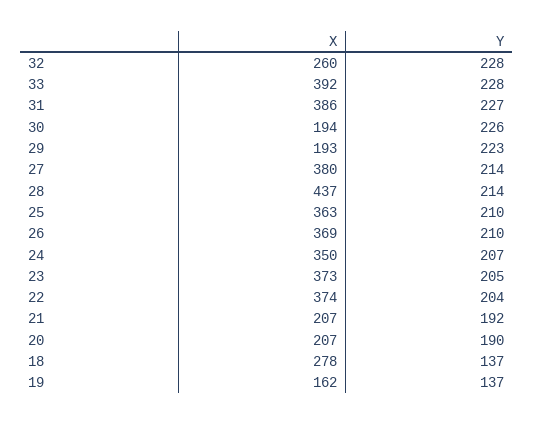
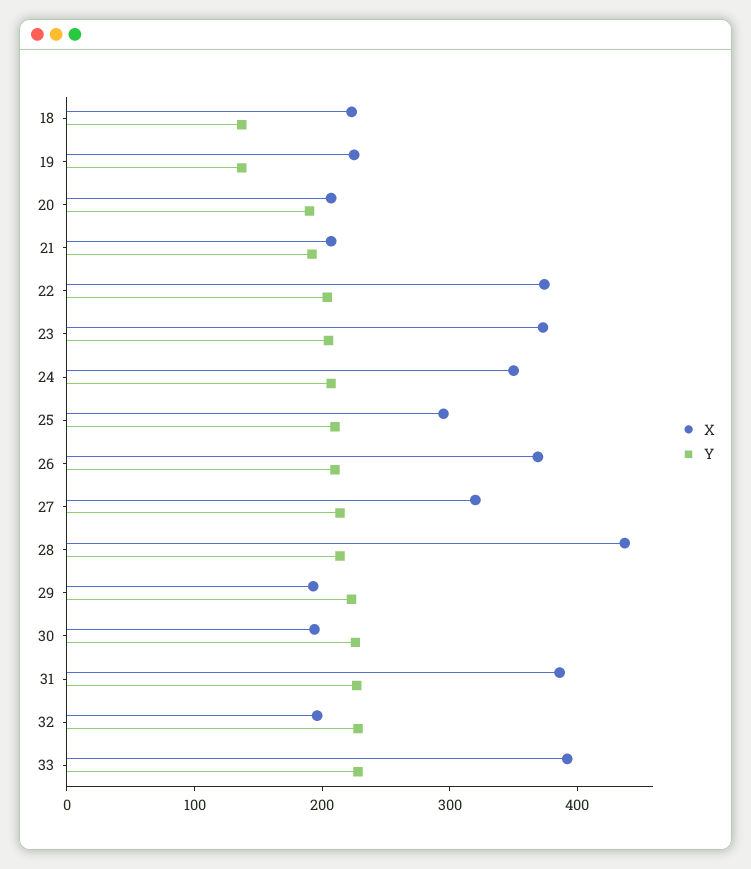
  {
    "X": {
-     "32": 260,
+     "32": 200,
      "33": 392,
      "31": 386,
      "30": 194,
      "29": 193,
-     "27": 380,
+     "27": 320,
      "28": 437,
-     "25": 363,
+     "25": 300,
      "26": 369,
      "24": 350,
      "23": 373,
      "22": 374,
      "21": 207,
      "20": 207,
-     "18": 278,
+     "18": 220,
-     "19": 162
+     "19": 220
    },
    "Y": {
      "32": 228,
      "33": 228,
      "31": 227,
      "30": 226,
      "29": 223,
      "27": 214,
      "28": 214,
      "25": 210,
      "26": 210,
      "24": 207,
      "23": 205,
      "22": 204,
      "21": 192,
      "20": 190,
      "18": 137,
      "19": 137
    }
  }

